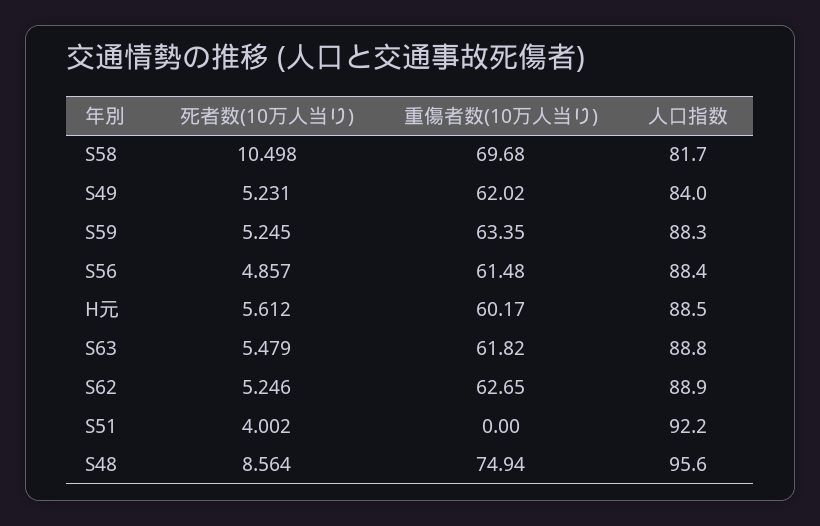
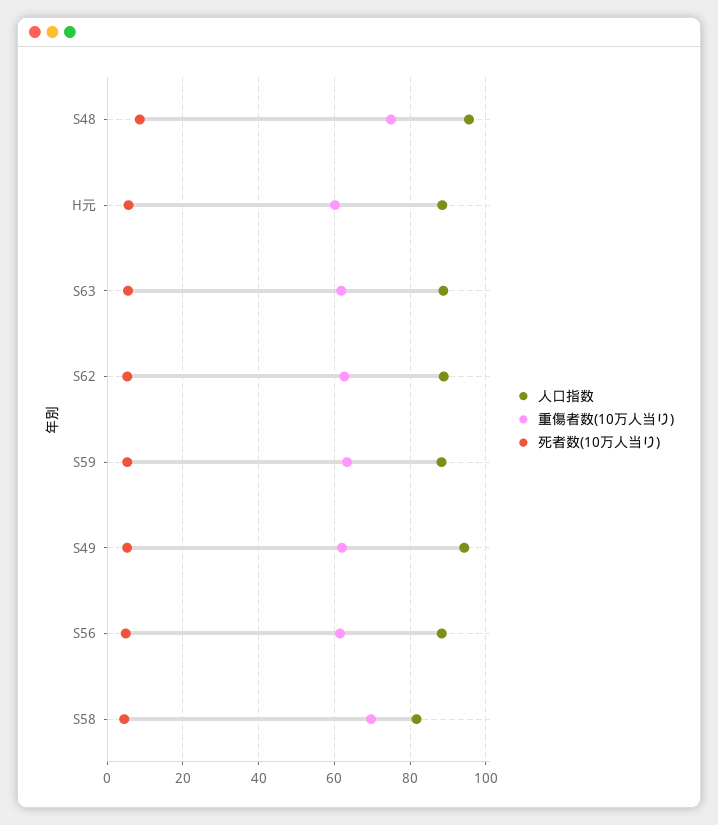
  {
    "死者数(10万人当り)": {
-     "S58": 10.498,
+     "S58": 4,
      "S49": 5.231,
      "S59": 5.245,
      "S56": 4.857,
      "H元": 5.612,
      "S63": 5.479,
      "S62": 5.246,
-     "S51": 4.002,
      "S48": 8.564
    },
    "重傷者数(10万人当り)": {
      "S58": 69.68,
      "S49": 62.02,
      "S59": 63.35,
      "S56": 61.48,
      "H元": 60.17,
      "S63": 61.82,
      "S62": 62.65,
-     "S51": 0,
      "S48": 74.94
    },
    "人口指数": {
      "S58": 81.7,
-     "S49": 84,
+     "S49": 94,
      "S59": 88.3,
      "S56": 88.4,
      "H元": 88.5,
      "S63": 88.8,
      "S62": 88.9,
-     "S51": 92.2,
      "S48": 95.6
    }
  }

